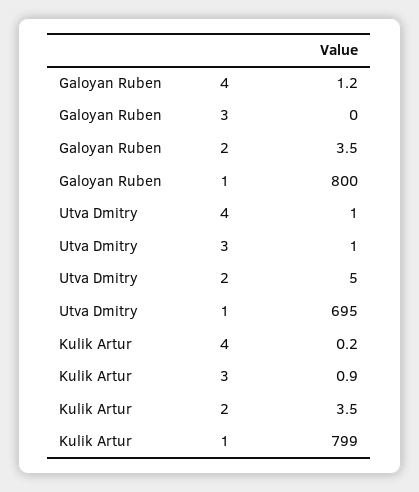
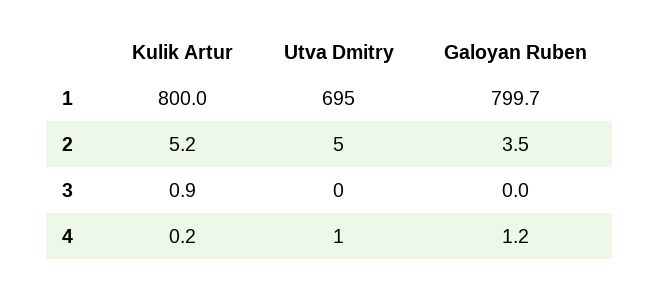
  {
    "Galoyan Ruben": {
      "4": 1.2,
      "3": 0,
      "2": 3.5,
-     "1": 800
+     "1": 799.7
    },
    "Utva Dmitry": {
      "4": 1,
-     "3": 1,
+     "3": 0,
      "2": 5,
      "1": 695
    },
    "Kulik Artur": {
      "4": 0.2,
      "3": 0.9,
-     "2": 3.5,
+     "2": 5.2,
-     "1": 799
+     "1": 800
    }
  }

